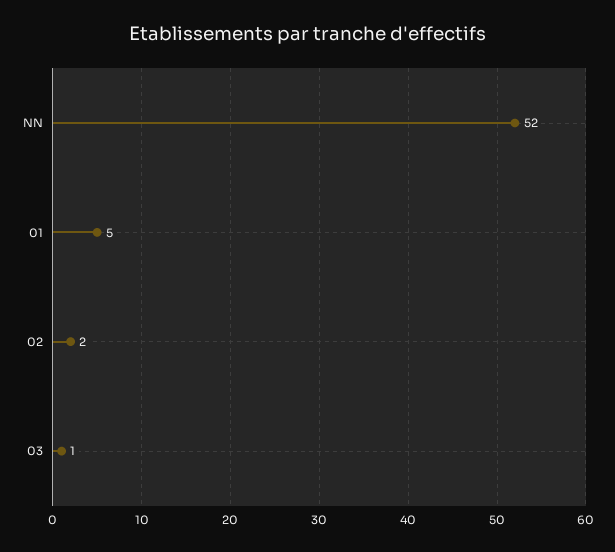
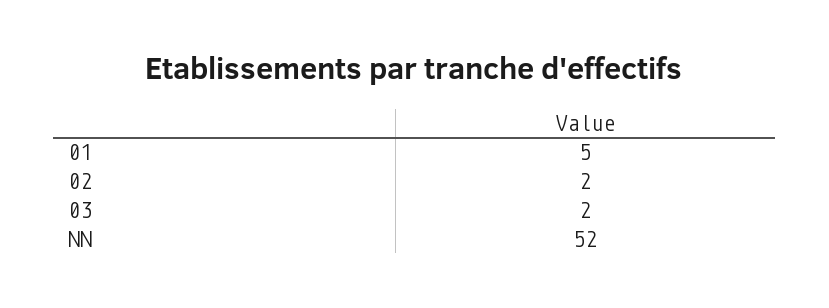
  {
    "NN": 52,
    "01": 5,
    "02": 2,
-   "03": 1
+   "03": 2
  }

